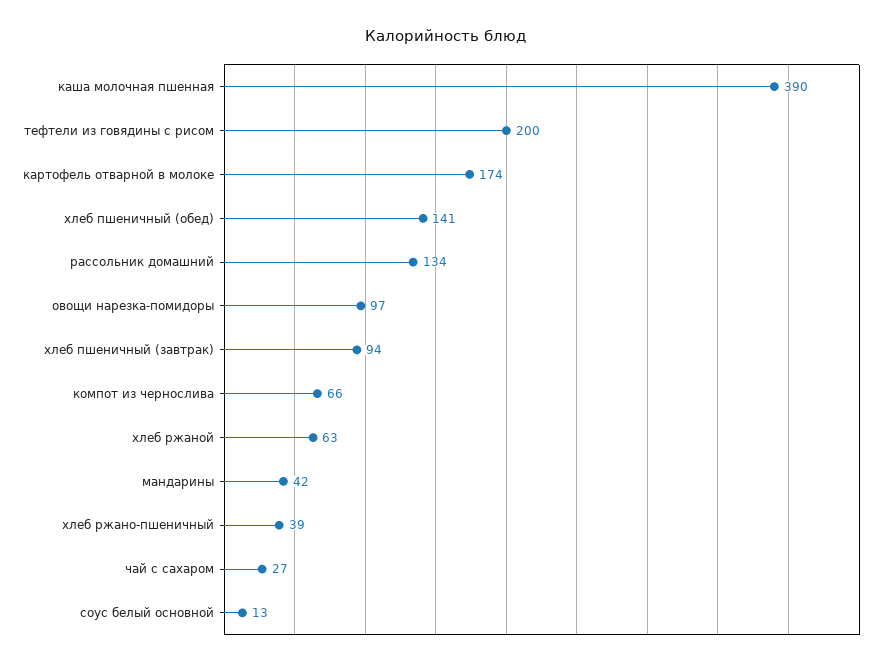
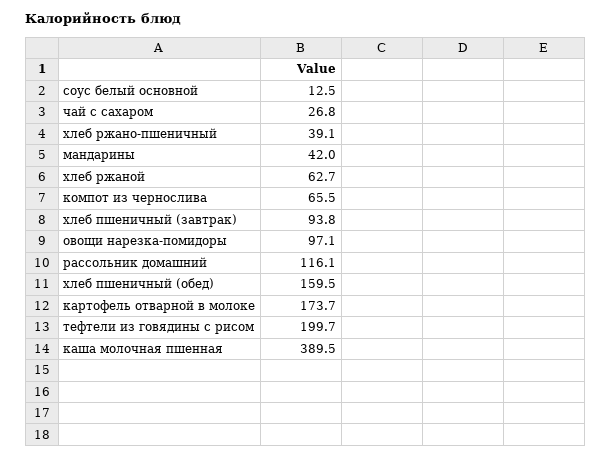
  {
    "каша молочная пшенная": 389.5,
    "тефтели из говядины с рисом": 199.7,
    "картофель отварной в молоке": 173.7,
-   "хлеб пшеничный (обед)": 141,
+   "хлеб пшеничный (обед)": 159.5,
-   "рассольник домашний": 134,
+   "рассольник домашний": 116.1,
    "овощи нарезка-помидоры": 97.1,
    "хлеб пшеничный (завтрак)": 93.8,
    "компот из чернослива": 65.5,
    "хлеб ржаной": 62.7,
    "мандарины": 42,
    "хлеб ржано-пшеничный": 39.1,
    "чай с сахаром": 26.8,
    "соус белый основной": 12.5
  }

